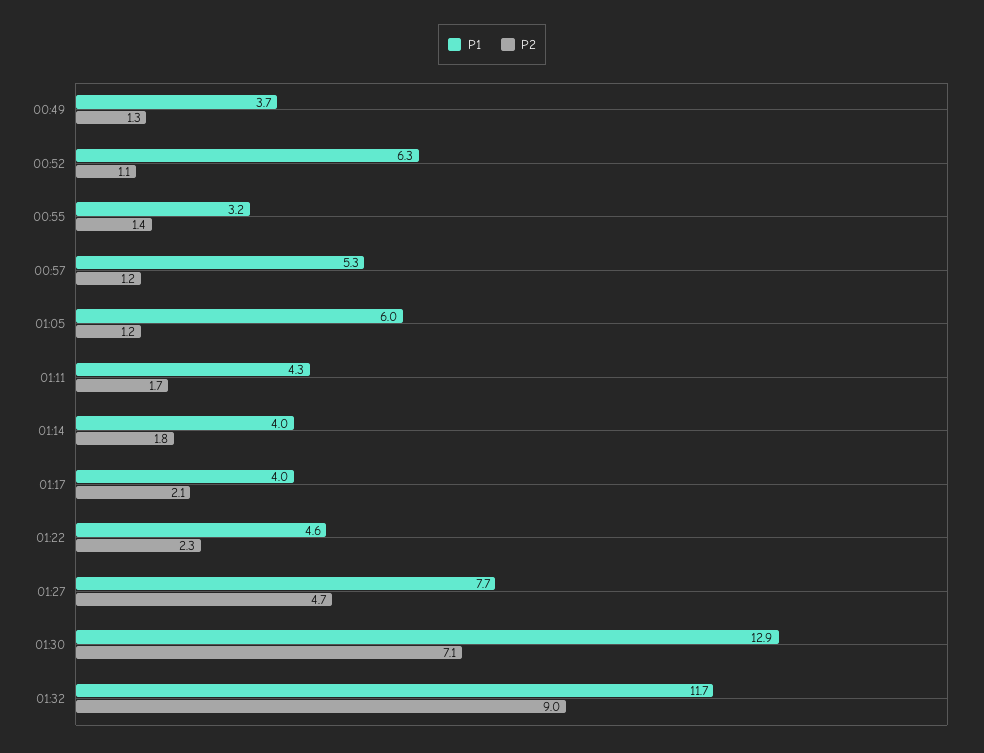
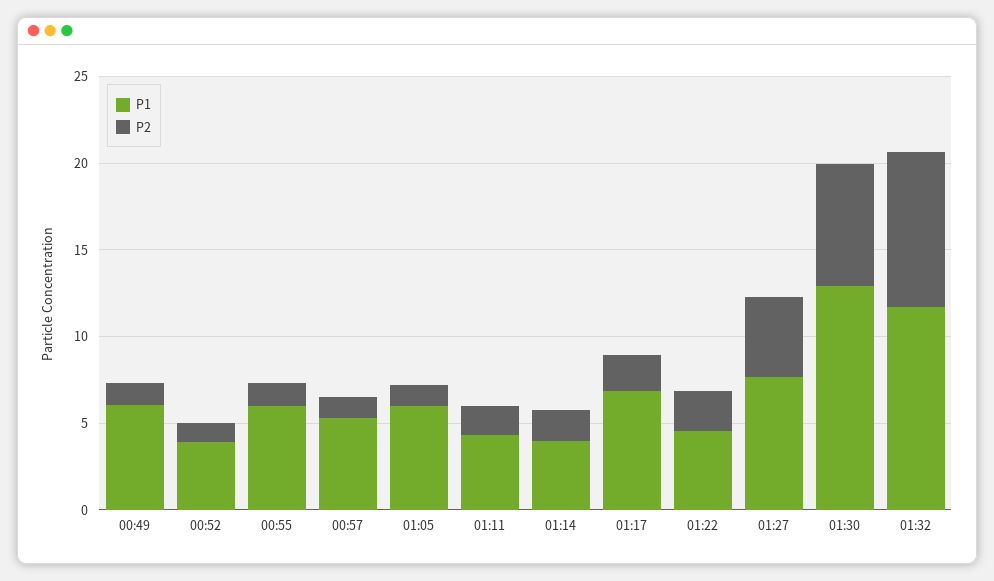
  {
    "P1": {
-     "00:49": 3.7,
+     "00:49": 6,
-     "00:52": 6.3,
+     "00:52": 4,
-     "00:55": 3.2,
+     "00:55": 6,
      "00:57": 5.3,
      "01:05": 6,
      "01:11": 4.3,
      "01:14": 4,
-     "01:17": 4,
+     "01:17": 7,
      "01:22": 4.6,
      "01:27": 7.7,
      "01:30": 12.9,
      "01:32": 11.7
    },
    "P2": {
      "00:49": 1.3,
      "00:52": 1.1,
      "00:55": 1.4,
      "00:57": 1.2,
      "01:05": 1.2,
      "01:11": 1.7,
      "01:14": 1.8,
      "01:17": 2.1,
      "01:22": 2.3,
      "01:27": 4.7,
      "01:30": 7.1,
      "01:32": 9
    }
  }

